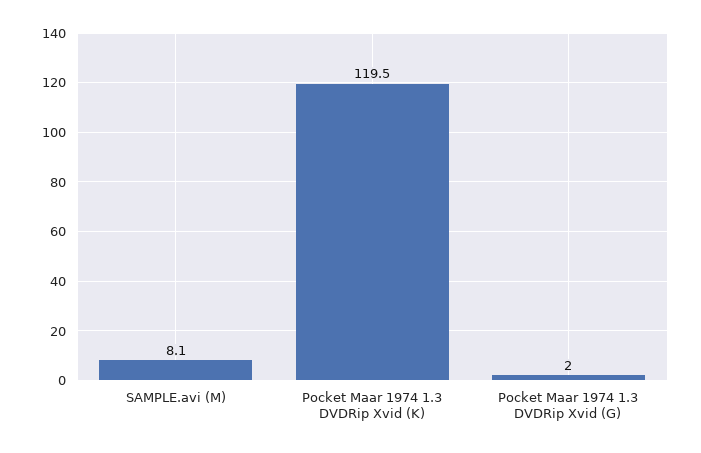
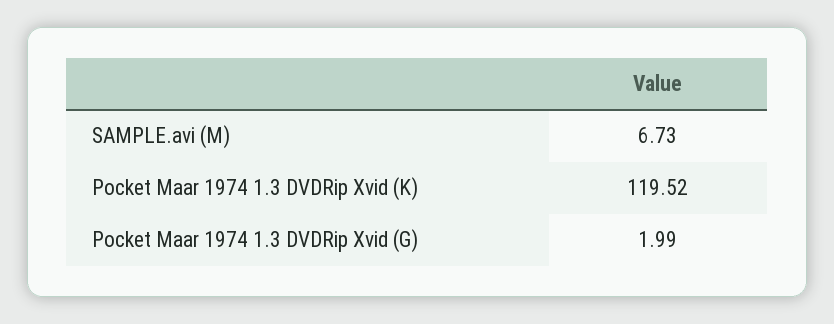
  {
-   "SAMPLE.avi (M)": 8.1,
+   "SAMPLE.avi (M)": 6.73,
    "Pocket Maar 1974 1.3 DVDRip Xvid (K)": 119.52,
    "Pocket Maar 1974 1.3 DVDRip Xvid (G)": 1.99
  }

